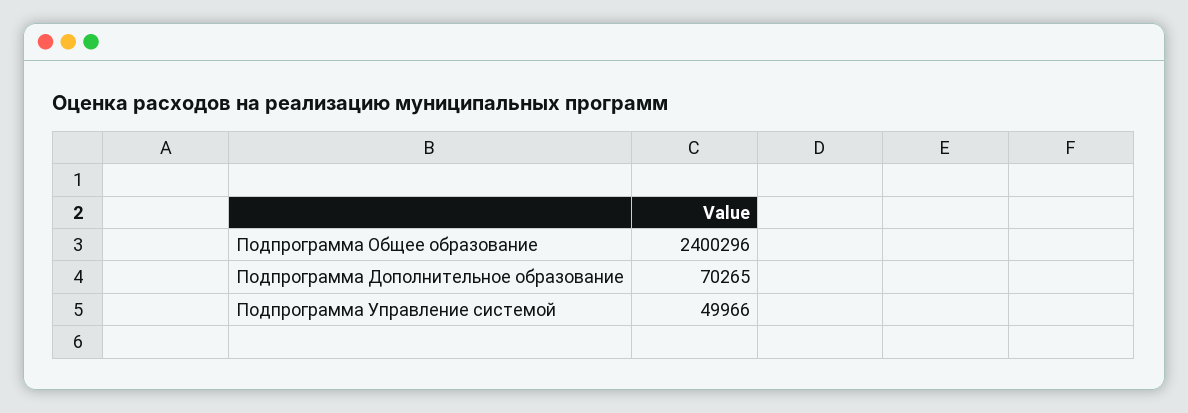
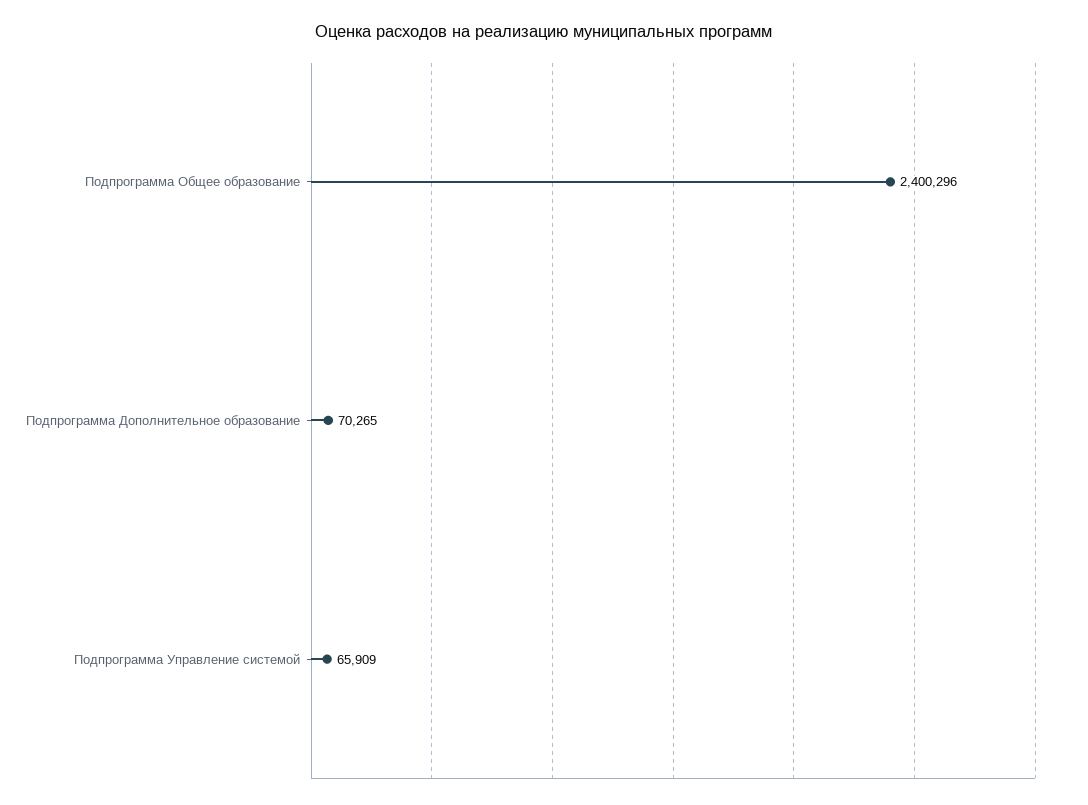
  {
    "Подпрограмма Общее образование": 2400296,
    "Подпрограмма Дополнительное образование": 70265,
-   "Подпрограмма Управление системой": 49966
+   "Подпрограмма Управление системой": 65909
  }

